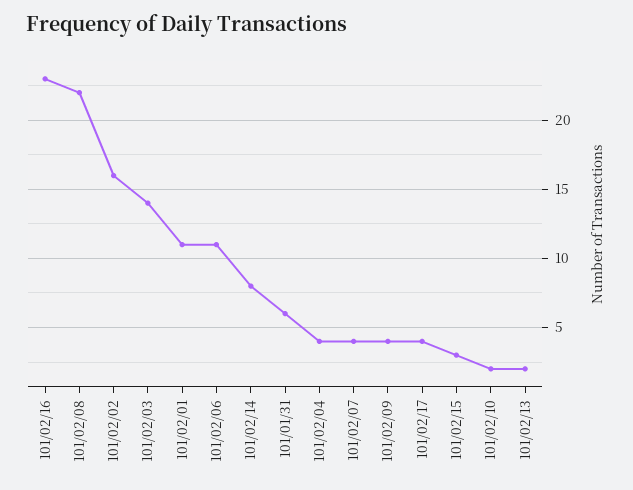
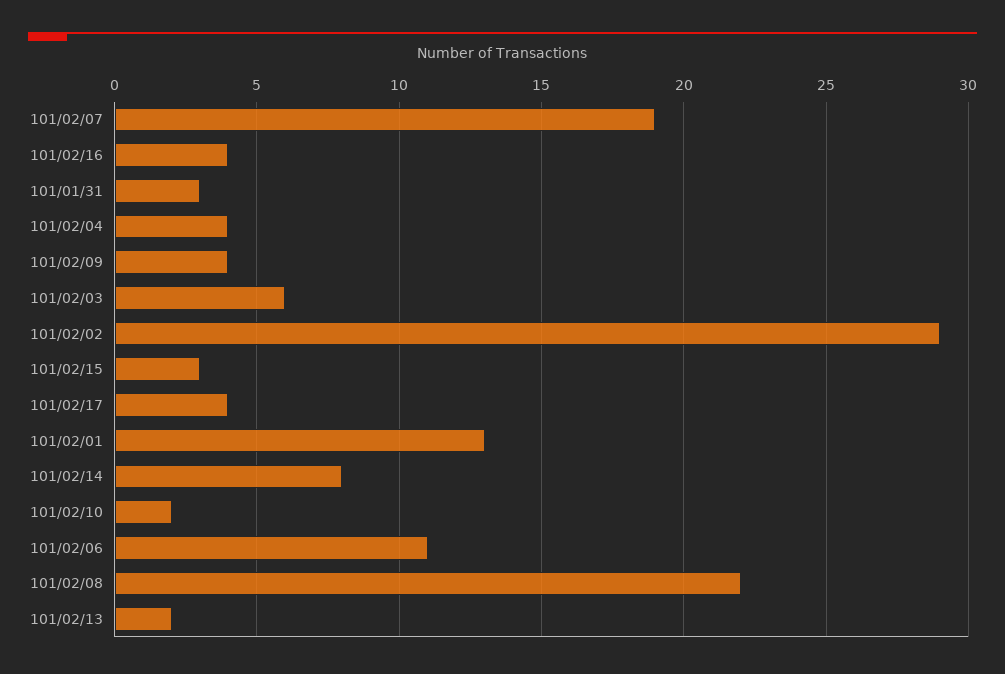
  {
-   "101/02/16": 23,
+   "101/02/16": 4,
    "101/02/08": 22,
-   "101/02/02": 16,
+   "101/02/02": 29,
-   "101/02/03": 14,
+   "101/02/03": 6,
-   "101/02/01": 11,
+   "101/02/01": 13,
    "101/02/06": 11,
    "101/02/14": 8,
-   "101/01/31": 6,
+   "101/01/31": 3,
    "101/02/04": 4,
-   "101/02/07": 4,
+   "101/02/07": 19,
    "101/02/09": 4,
    "101/02/17": 4,
    "101/02/15": 3,
    "101/02/10": 2,
    "101/02/13": 2
  }

